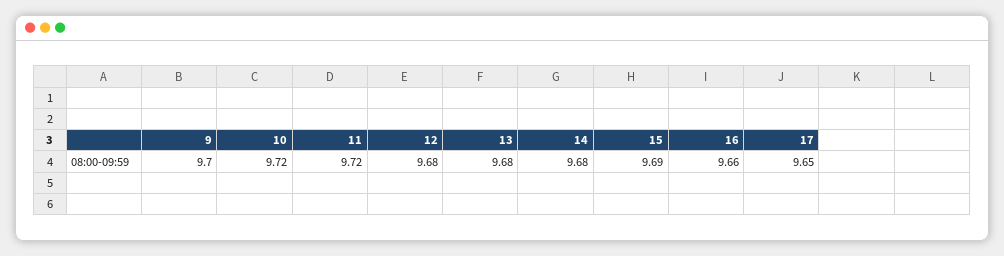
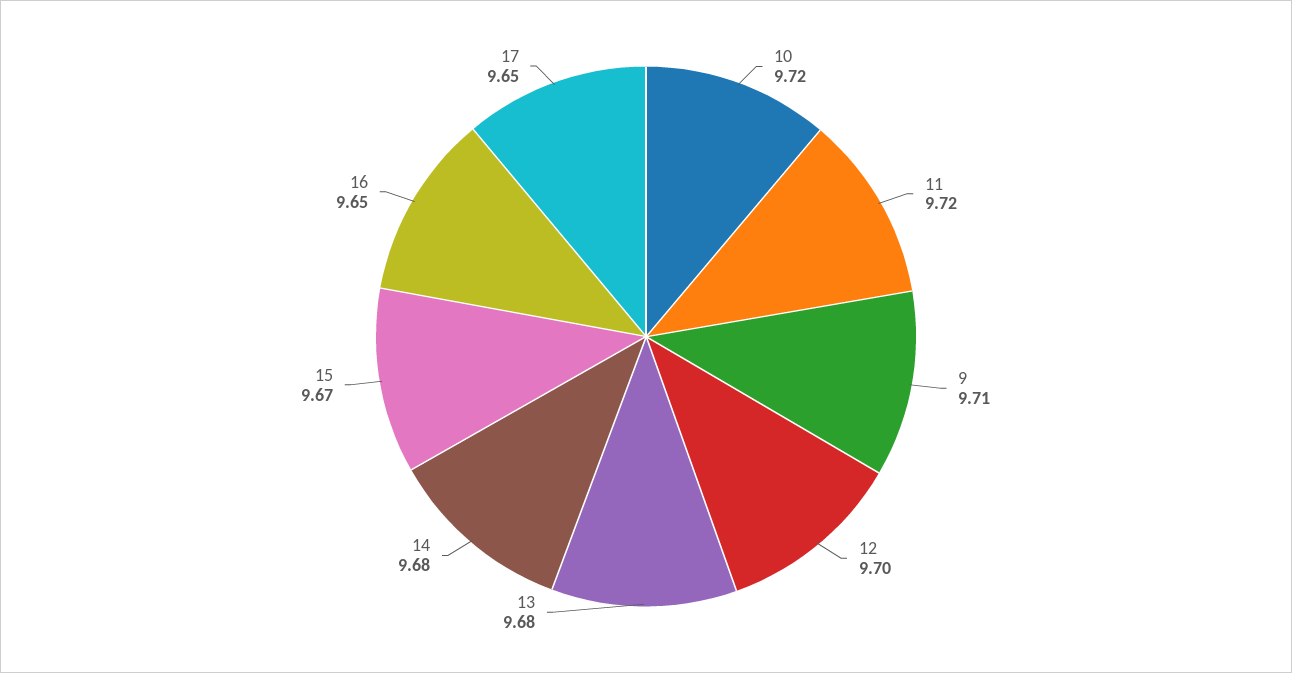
  {
-   "9": 9.7,
+   "9": 9.71,
    "10": 9.72,
    "11": 9.72,
-   "12": 9.68,
+   "12": 9.7,
    "13": 9.68,
    "14": 9.68,
-   "15": 9.69,
+   "15": 9.67,
-   "16": 9.66,
+   "16": 9.65,
    "17": 9.65
  }

